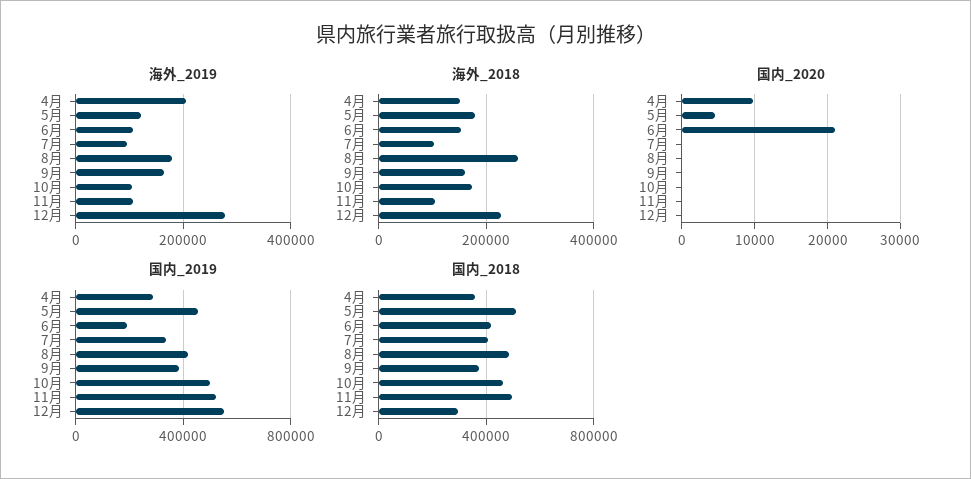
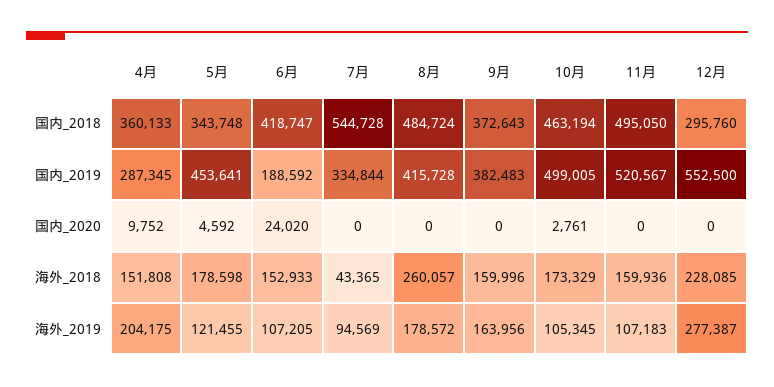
  {
    "海外_2019": {
      "4月": 204175,
      "5月": 121455,
      "6月": 107205,
      "7月": 94569,
      "8月": 178572,
      "9月": 163956,
      "10月": 105345,
      "11月": 107183,
      "12月": 277387
    },
    "海外_2018": {
      "4月": 151808,
      "5月": 178598,
      "6月": 152933,
-     "7月": 100000,
+     "7月": 43365,
      "8月": 260057,
      "9月": 159996,
      "10月": 173329,
-     "11月": 100000,
+     "11月": 159936,
      "12月": 228085
    },
    "国内_2020": {
      "4月": 9752,
      "5月": 4592,
-     "6月": 21000,
+     "6月": 24020,
      "7月": 0,
      "8月": 0,
      "9月": 0,
-     "10月": 0,
+     "10月": 2761,
      "11月": 0,
      "12月": 0
    },
    "国内_2019": {
      "4月": 287345,
      "5月": 453641,
      "6月": 188592,
      "7月": 334844,
      "8月": 415728,
      "9月": 382483,
      "10月": 499005,
      "11月": 520567,
      "12月": 552500
    },
    "国内_2018": {
      "4月": 360133,
-     "5月": 500000,
+     "5月": 343748,
      "6月": 418747,
-     "7月": 400000,
+     "7月": 544728,
      "8月": 484724,
      "9月": 372643,
      "10月": 463194,
      "11月": 495050,
      "12月": 295760
    }
  }

